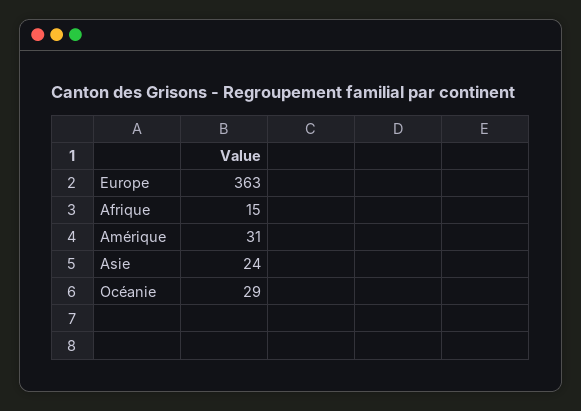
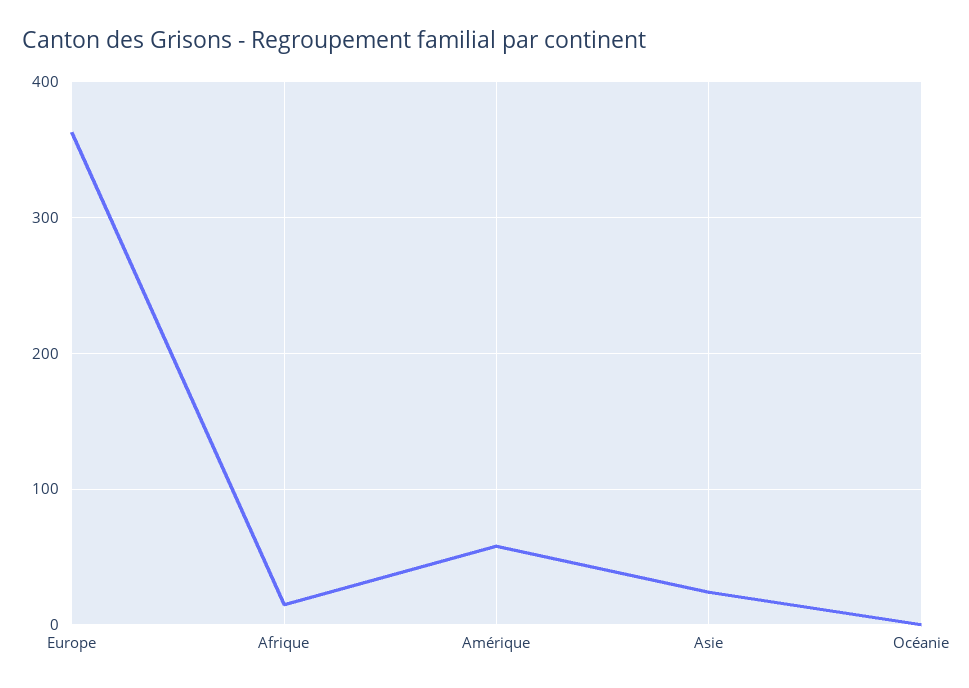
  {
    "Europe": 363,
    "Afrique": 15,
-   "Amérique": 31,
+   "Amérique": 60,
    "Asie": 24,
-   "Océanie": 29
+   "Océanie": 0
  }

